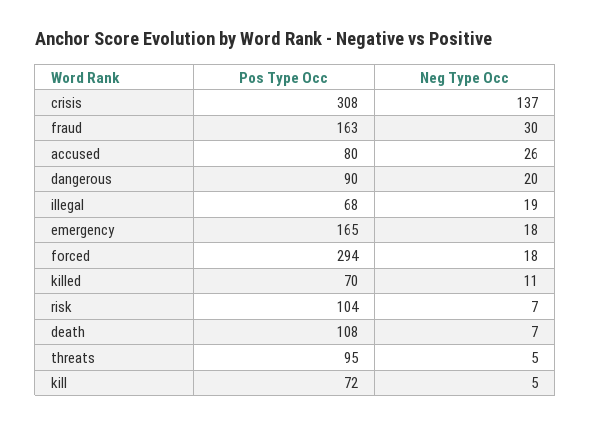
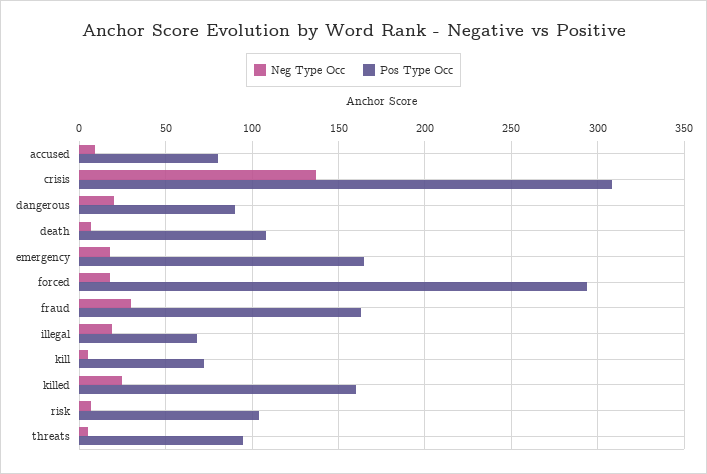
  {
    "Pos Type Occ": {
      "crisis": 308,
      "fraud": 163,
      "accused": 80,
      "dangerous": 90,
      "illegal": 68,
      "emergency": 165,
      "forced": 294,
-     "killed": 70,
+     "killed": 160,
      "risk": 104,
      "death": 108,
      "threats": 95,
      "kill": 72
    },
    "Neg Type Occ": {
      "crisis": 137,
      "fraud": 30,
-     "accused": 26,
+     "accused": 10,
      "dangerous": 20,
      "illegal": 19,
      "emergency": 18,
      "forced": 18,
-     "killed": 11,
+     "killed": 25,
      "risk": 7,
      "death": 7,
      "threats": 5,
      "kill": 5
    }
  }

